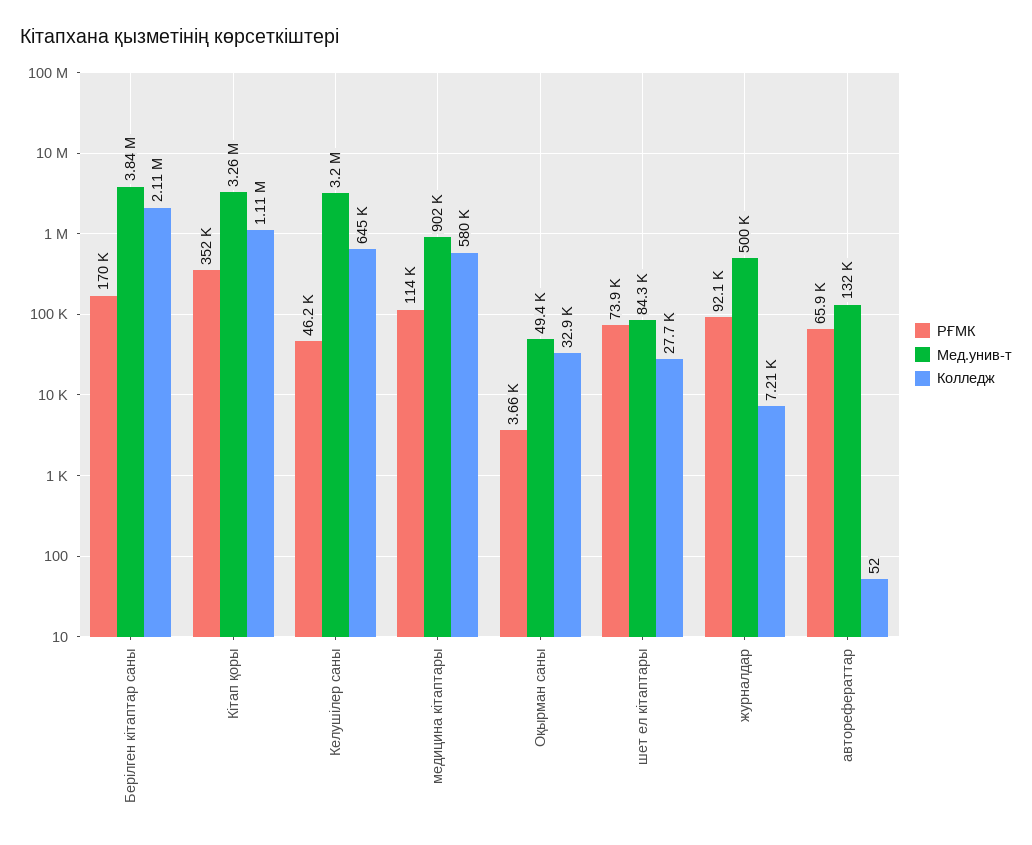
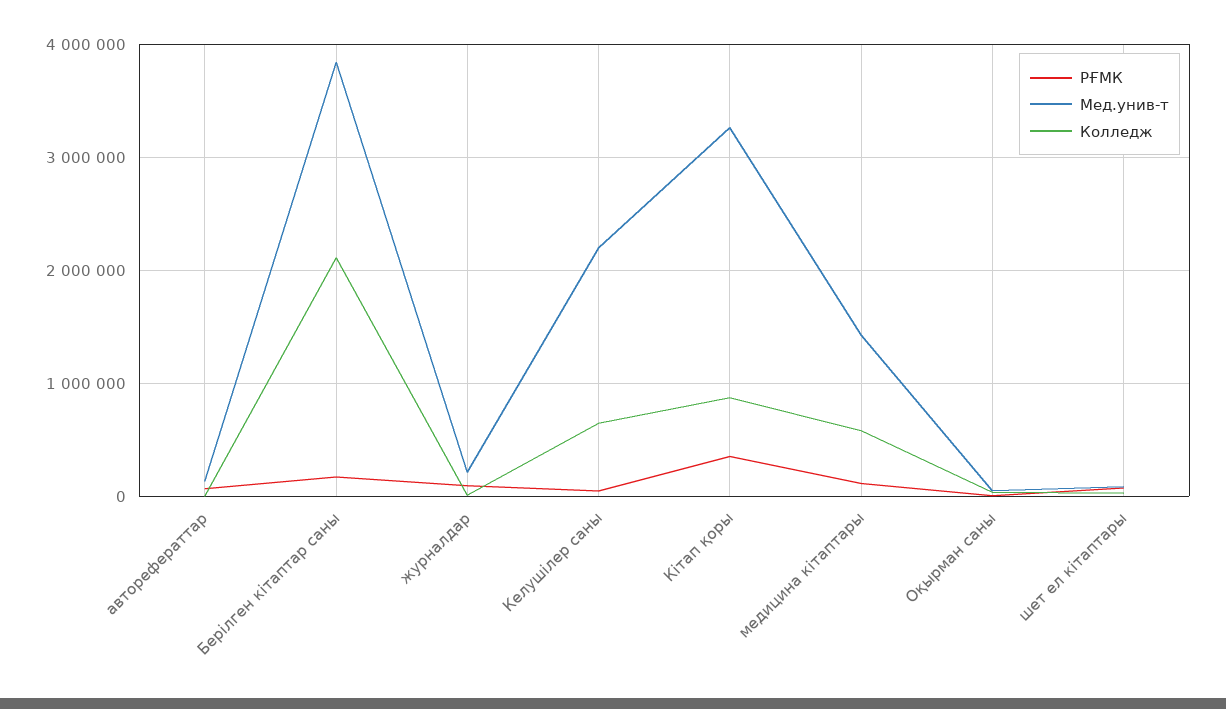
  {
    "РҒМК": {
      "Берілген кітаптар саны": 170000,
      "Кітап қоры": 352000,
      "Келушілер саны": 46200,
      "медицина кітаптары": 114000,
      "Оқырман саны": 3660,
      "шет ел кітаптары": 73900,
      "журналдар": 92100,
      "авторефераттар": 65900
    },
    "Мед.унив-т": {
      "Берілген кітаптар саны": 3840000,
      "Кітап қоры": 3260000,
-     "Келушілер саны": 3200000,
+     "Келушілер саны": 2200000,
-     "медицина кітаптары": 902000,
+     "медицина кітаптары": 1400000,
      "Оқырман саны": 49400,
      "шет ел кітаптары": 84300,
-     "журналдар": 500000,
+     "журналдар": 200000,
      "авторефераттар": 132000
    },
    "Колледж": {
      "Берілген кітаптар саны": 2110000,
-     "Кітап қоры": 1110000,
+     "Кітап қоры": 900000,
      "Келушілер саны": 645000,
      "медицина кітаптары": 580000,
      "Оқырман саны": 32900,
      "шет ел кітаптары": 27700,
      "журналдар": 7210,
      "авторефераттар": 52
    }
  }

